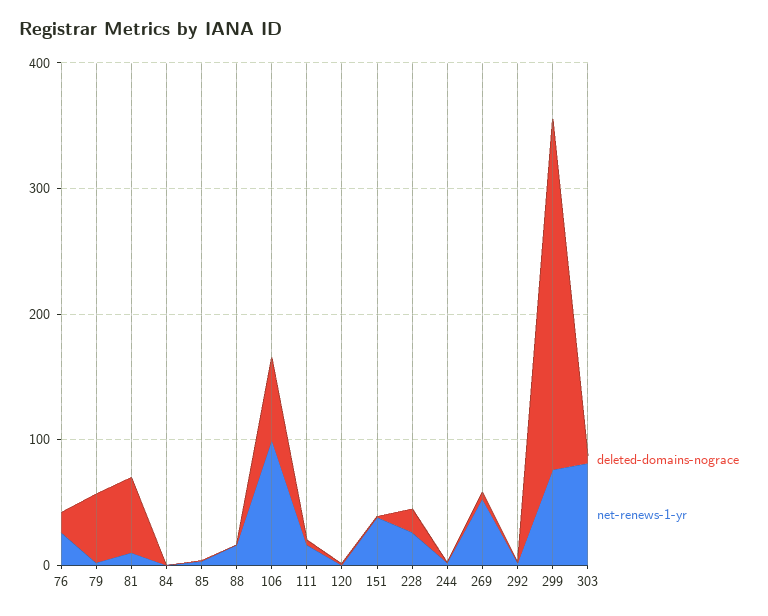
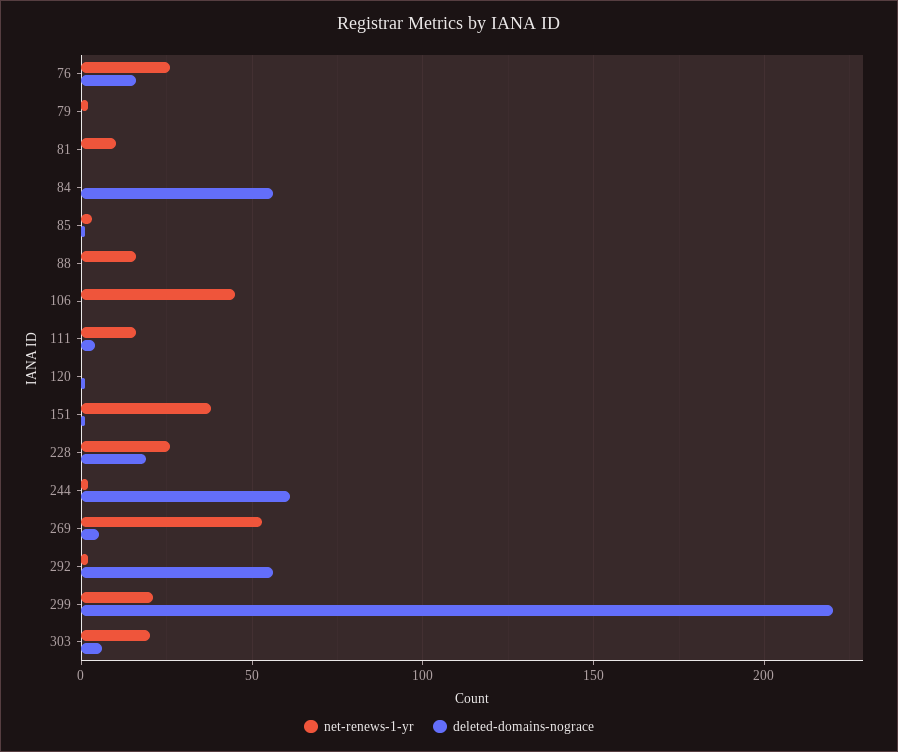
  {
    "deleted-domains-nograce": {
      "76": 15,
-     "79": 60,
+     "79": 0,
-     "81": 60,
+     "81": 0,
-     "84": 0,
+     "84": 55,
      "85": 0,
      "88": 0,
-     "106": 60,
+     "106": 0,
      "111": 5,
      "120": 0,
      "151": 0,
      "228": 20,
-     "244": 0,
+     "244": 60,
      "269": 5,
-     "292": 0,
+     "292": 55,
-     "299": 280,
+     "299": 220,
      "303": 5
    },
    "net-renews-1-yr": {
      "76": 25,
      "79": 0,
      "81": 10,
      "84": 0,
      "85": 5,
      "88": 15,
-     "106": 100,
+     "106": 45,
      "111": 15,
      "120": 0,
      "151": 40,
      "228": 25,
      "244": 0,
      "269": 55,
      "292": 0,
-     "299": 80,
+     "299": 20,
-     "303": 80
+     "303": 20
    }
  }

